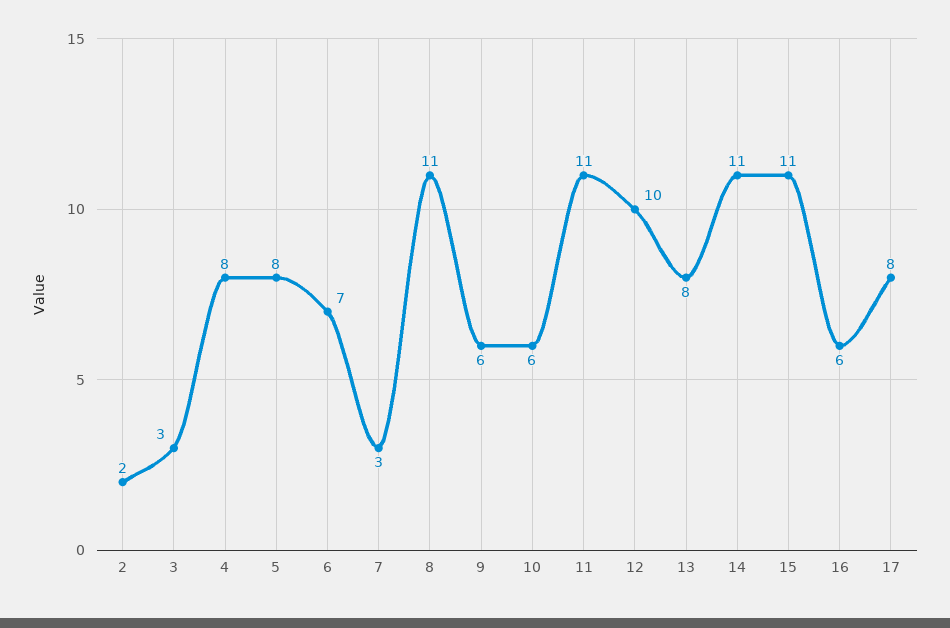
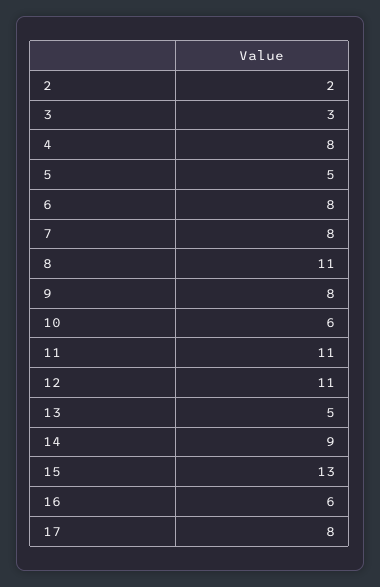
  {
    "2": 2,
    "3": 3,
    "4": 8,
-   "5": 8,
+   "5": 5,
-   "6": 7,
+   "6": 8,
-   "7": 3,
+   "7": 8,
    "8": 11,
-   "9": 6,
+   "9": 8,
    "10": 6,
    "11": 11,
-   "12": 10,
+   "12": 11,
-   "13": 8,
+   "13": 5,
-   "14": 11,
+   "14": 9,
-   "15": 11,
+   "15": 13,
    "16": 6,
    "17": 8
  }

